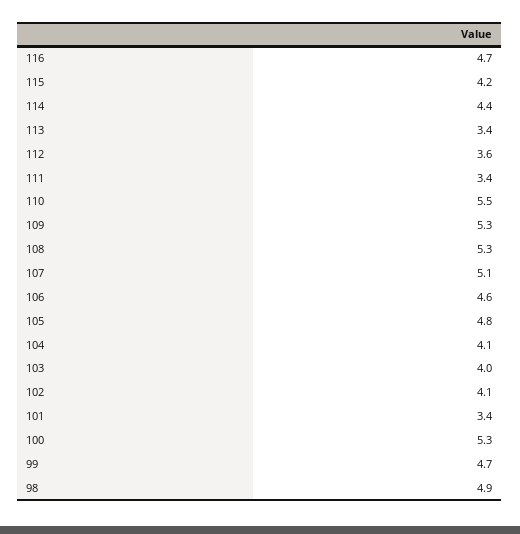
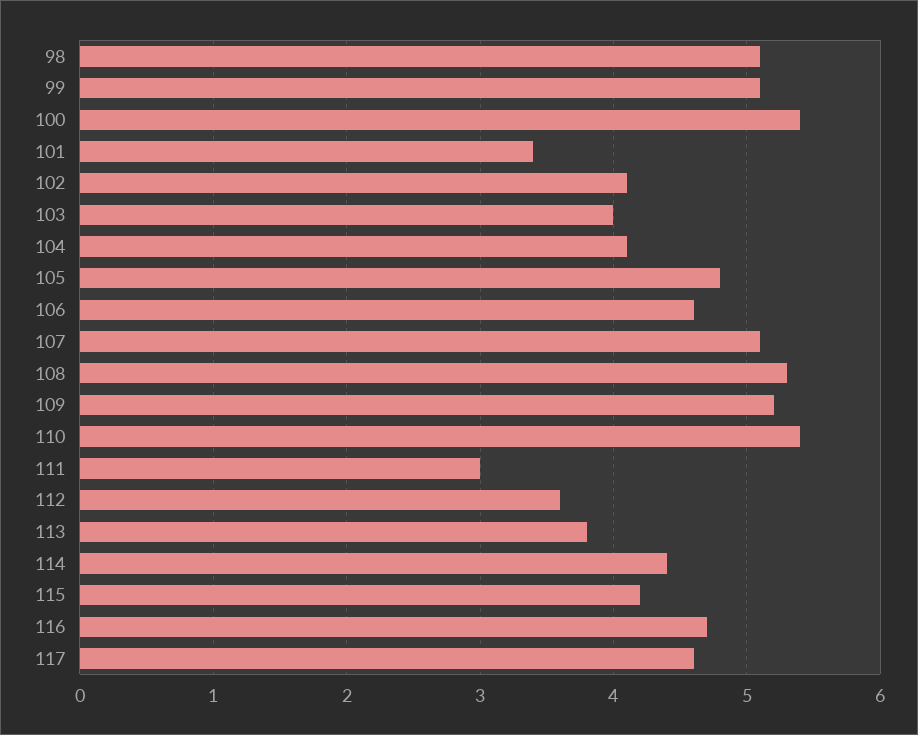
  {
    "116": 4.7,
    "115": 4.2,
    "114": 4.4,
-   "113": 3.4,
+   "113": 3.8,
    "112": 3.6,
-   "111": 3.4,
+   "111": 3,
-   "110": 5.5,
+   "110": 5.4,
-   "109": 5.3,
+   "109": 5.2,
    "108": 5.3,
    "107": 5.1,
    "106": 4.6,
    "105": 4.8,
    "104": 4.1,
    "103": 4,
    "102": 4.1,
    "101": 3.4,
-   "100": 5.3,
+   "100": 5.4,
-   "99": 4.7,
+   "99": 5.1,
-   "98": 4.9
+   "98": 5.1,
+   "117": 4.6
  }

